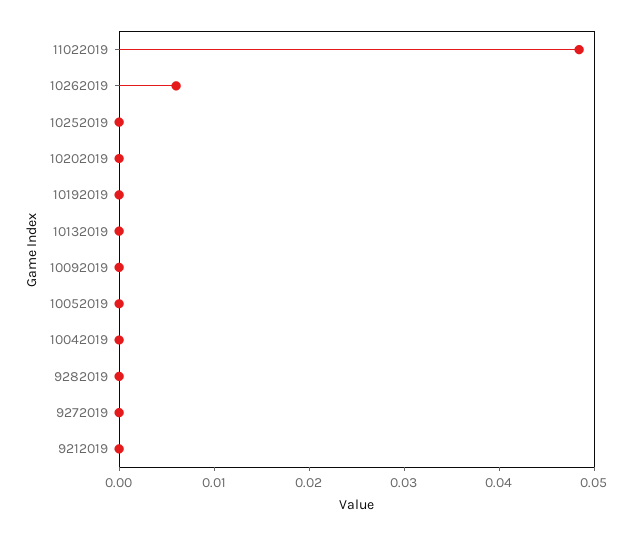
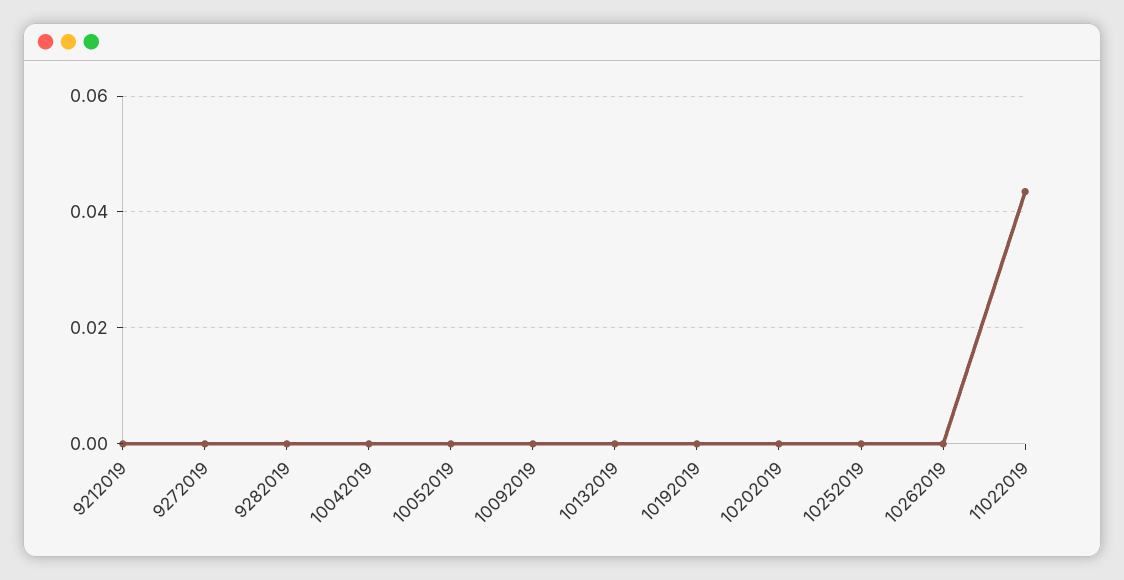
  {
-   "11022019": 0.048,
+   "11022019": 0.044,
-   "10262019": 0.006,
+   "10262019": 0,
    "10252019": 0,
    "10202019": 0,
    "10192019": 0,
    "10132019": 0,
    "10092019": 0,
    "10052019": 0,
    "10042019": 0,
    "9282019": 0,
    "9272019": 0,
    "9212019": 0
  }

